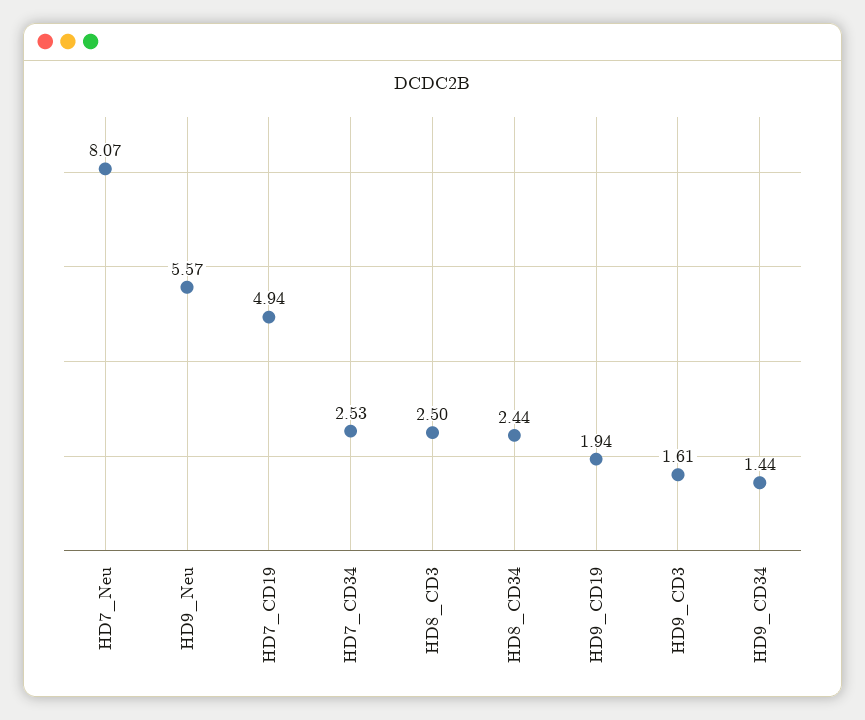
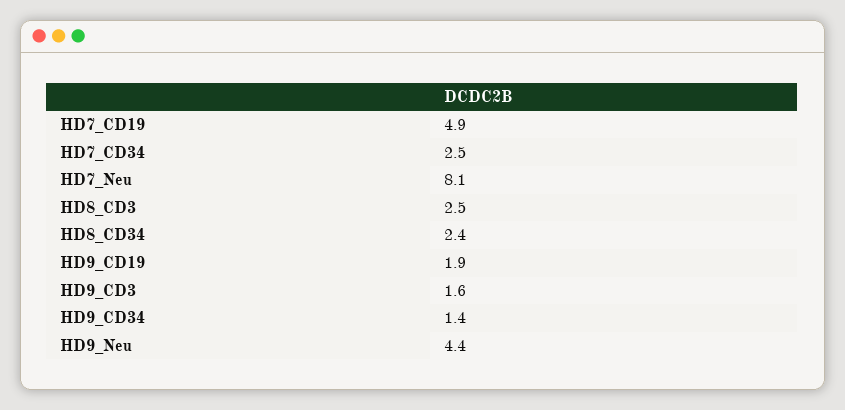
  {
    "HD7_Neu": 8.07,
-   "HD9_Neu": 5.57,
+   "HD9_Neu": 4.4,
    "HD7_CD19": 4.94,
    "HD7_CD34": 2.53,
    "HD8_CD3": 2.5,
    "HD8_CD34": 2.44,
    "HD9_CD19": 1.94,
    "HD9_CD3": 1.61,
    "HD9_CD34": 1.44
  }

